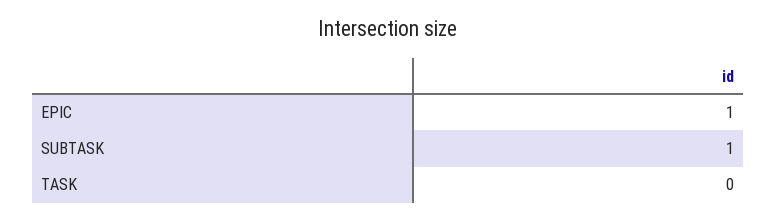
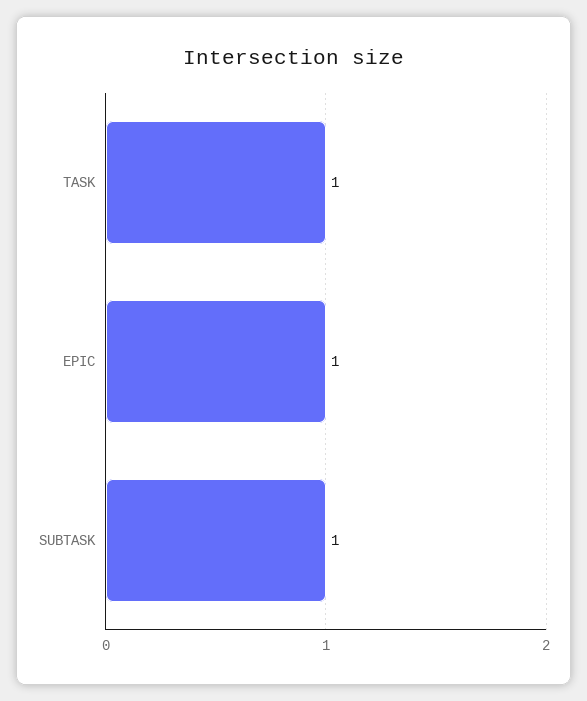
  {
    "EPIC": 1,
    "SUBTASK": 1,
-   "TASK": 0
+   "TASK": 1
  }

